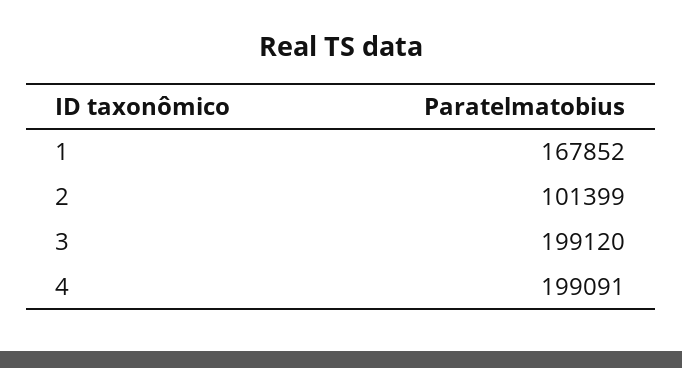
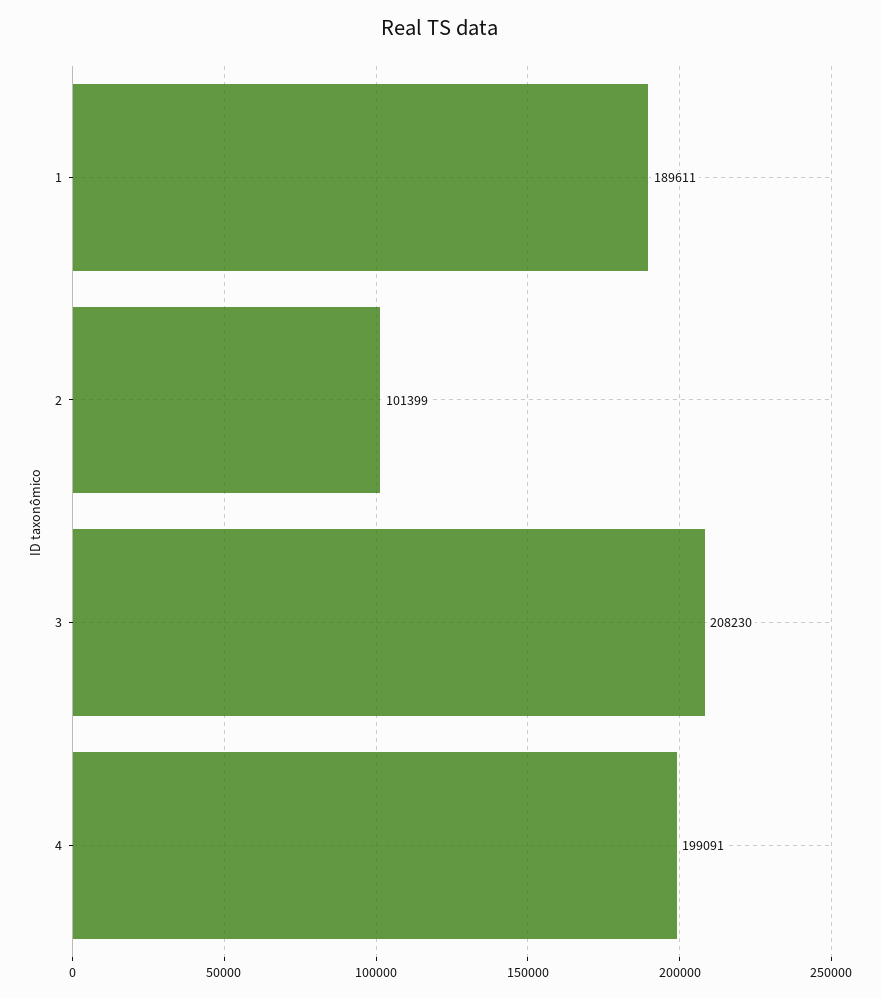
  {
-   "1": 167852,
+   "1": 189611,
    "2": 101399,
-   "3": 199120,
+   "3": 208230,
    "4": 199091
  }

